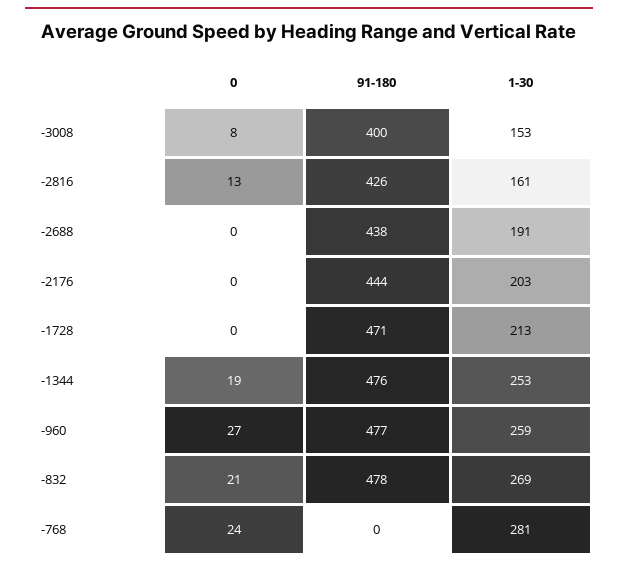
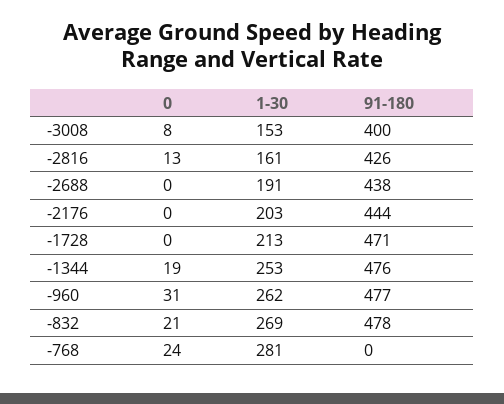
  {
    "0": {
      "-3008": 8,
      "-2816": 13,
      "-2688": 0,
      "-2176": 0,
      "-1728": 0,
      "-1344": 19,
-     "-960": 27,
+     "-960": 31,
      "-832": 21,
      "-768": 24
    },
    "91-180": {
      "-3008": 400,
      "-2816": 426,
      "-2688": 438,
      "-2176": 444,
      "-1728": 471,
      "-1344": 476,
      "-960": 477,
      "-832": 478,
      "-768": 0
    },
    "1-30": {
      "-3008": 153,
      "-2816": 161,
      "-2688": 191,
      "-2176": 203,
      "-1728": 213,
      "-1344": 253,
-     "-960": 259,
+     "-960": 262,
      "-832": 269,
      "-768": 281
    }
  }

